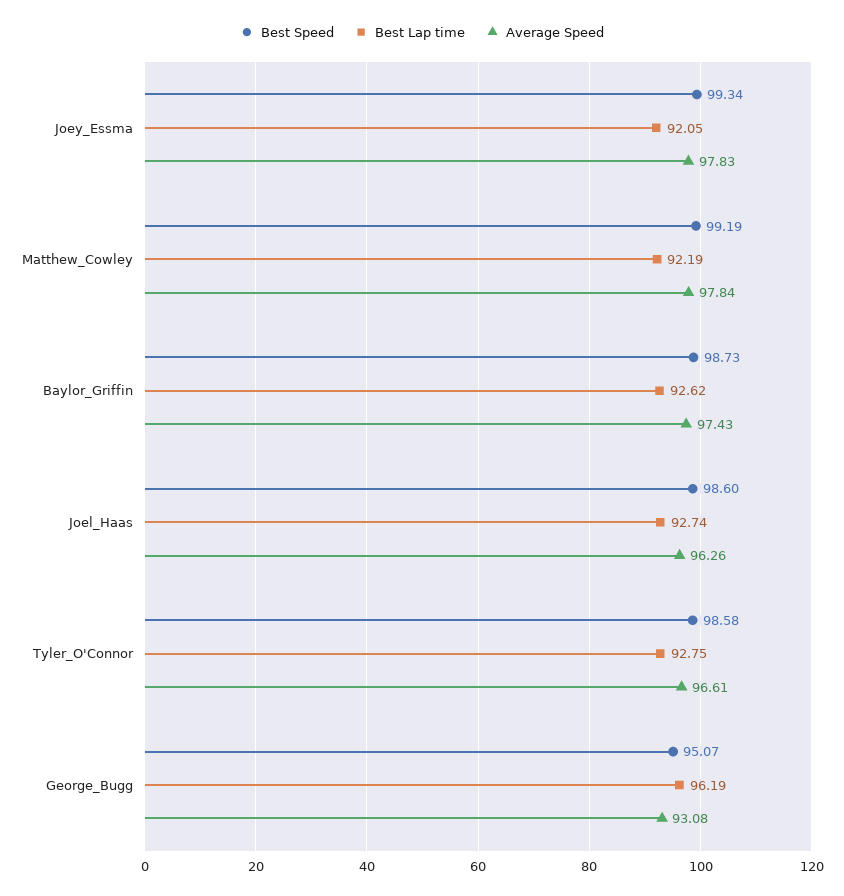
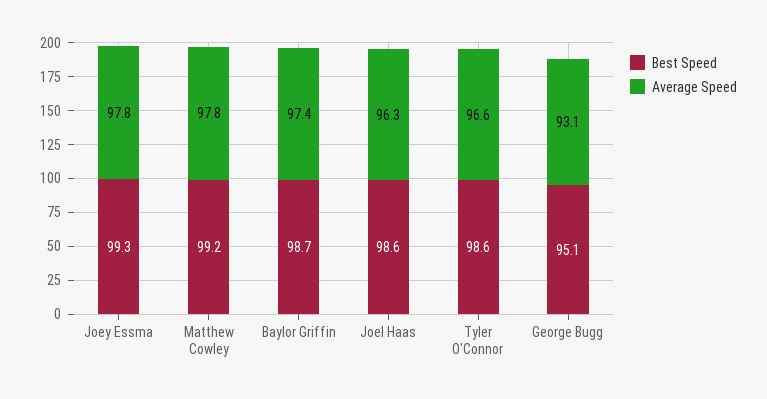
  {
    "Best Speed": {
      "Joey_Essma": 99.34,
      "Matthew_Cowley": 99.19,
      "Baylor_Griffin": 98.73,
      "Joel_Haas": 98.6,
      "Tyler_O'Connor": 98.58,
      "George_Bugg": 95.07
    },
-   "Best Lap time": {
-     "Joey_Essma": 92.05,
-     "Matthew_Cowley": 92.19,
-     "Baylor_Griffin": 92.62,
-     "Joel_Haas": 92.74,
-     "Tyler_O'Connor": 92.75,
-     "George_Bugg": 96.19
-   },
    "Average Speed": {
      "Joey_Essma": 97.83,
      "Matthew_Cowley": 97.84,
      "Baylor_Griffin": 97.43,
      "Joel_Haas": 96.26,
      "Tyler_O'Connor": 96.61,
      "George_Bugg": 93.08
    }
  }

